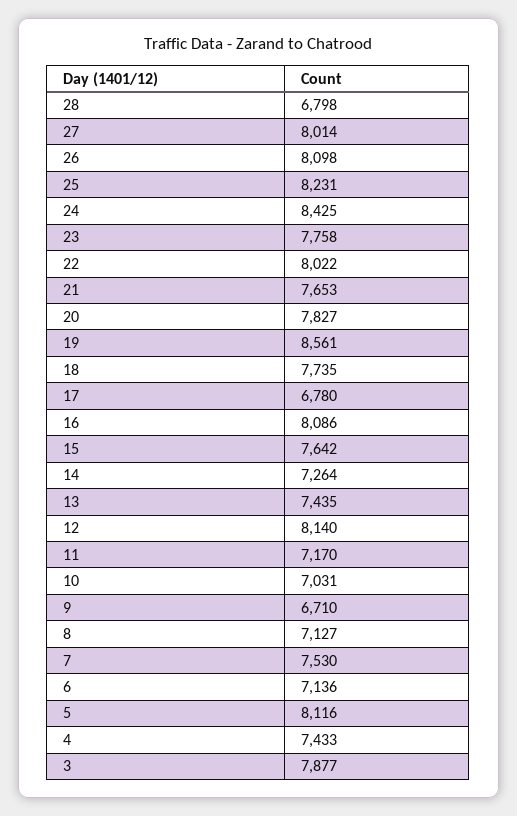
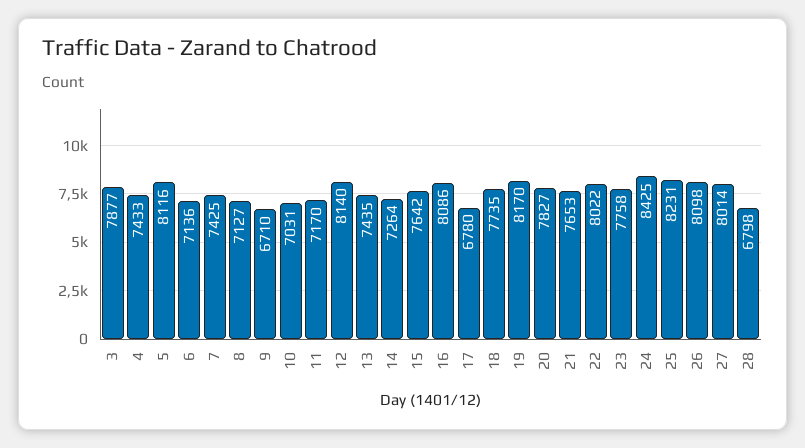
  {
    "28": 6798,
    "27": 8014,
    "26": 8098,
    "25": 8231,
    "24": 8425,
    "23": 7758,
    "22": 8022,
    "21": 7653,
    "20": 7827,
-   "19": 8561,
+   "19": 8170,
    "18": 7735,
    "17": 6780,
    "16": 8086,
    "15": 7642,
    "14": 7264,
    "13": 7435,
    "12": 8140,
    "11": 7170,
    "10": 7031,
    "9": 6710,
    "8": 7127,
-   "7": 7530,
+   "7": 7425,
    "6": 7136,
    "5": 8116,
    "4": 7433,
    "3": 7877
  }

